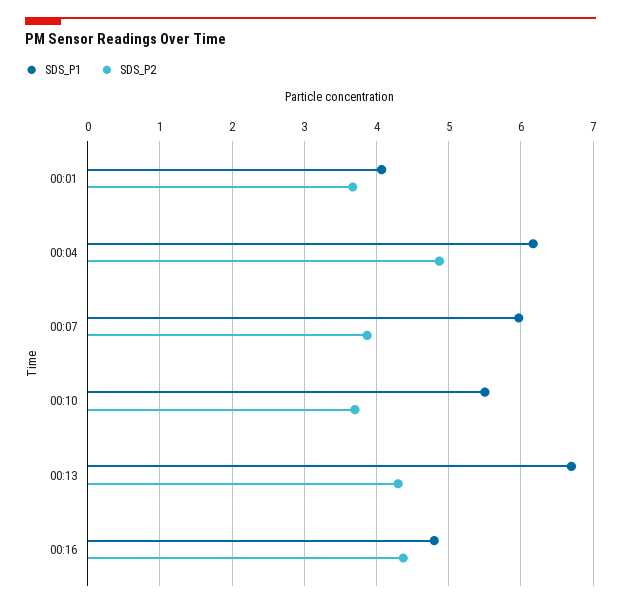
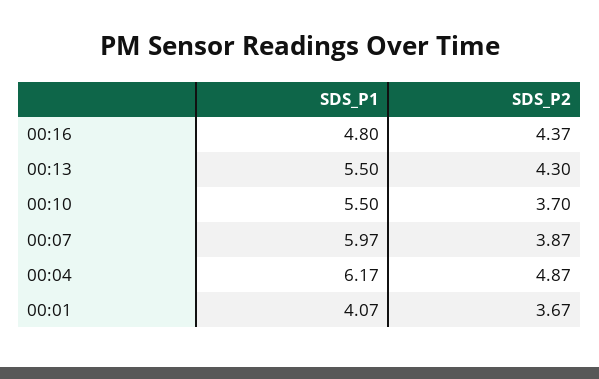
  {
    "SDS_P1": {
      "00:01": 4.07,
      "00:04": 6.17,
      "00:07": 5.97,
      "00:10": 5.5,
-     "00:13": 6.7,
+     "00:13": 5.5,
      "00:16": 4.8
    },
    "SDS_P2": {
      "00:01": 3.67,
      "00:04": 4.87,
      "00:07": 3.87,
      "00:10": 3.7,
      "00:13": 4.3,
      "00:16": 4.37
    }
  }

